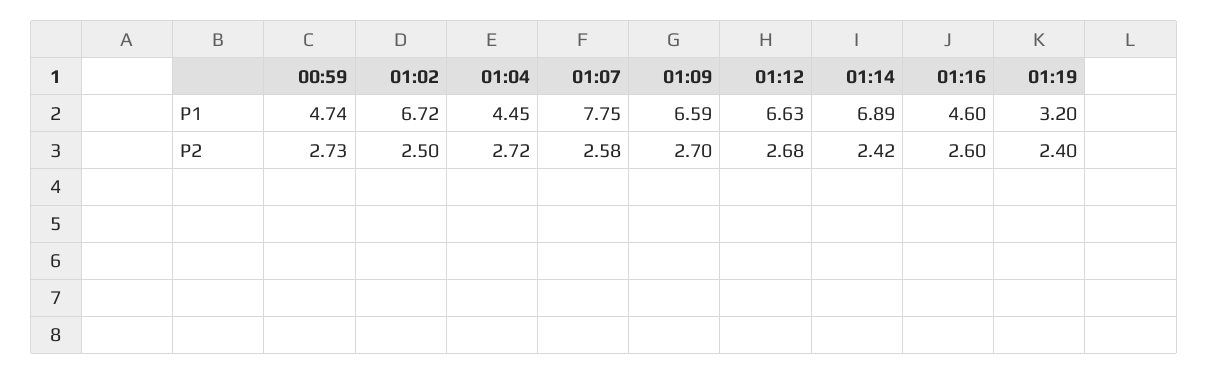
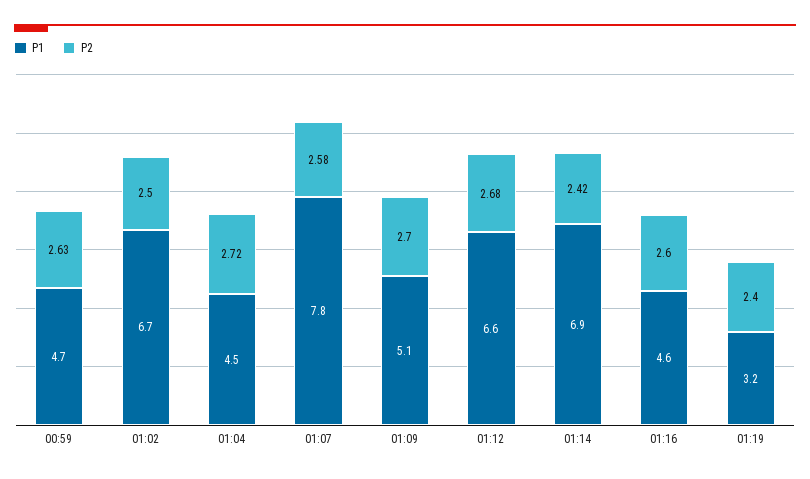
  {
    "P1": {
      "00:59": 4.74,
      "01:02": 6.72,
      "01:04": 4.45,
      "01:07": 7.75,
-     "01:09": 6.59,
+     "01:09": 5.1,
      "01:12": 6.63,
      "01:14": 6.89,
      "01:16": 4.6,
      "01:19": 3.2
    },
    "P2": {
-     "00:59": 2.73,
+     "00:59": 2.63,
      "01:02": 2.5,
      "01:04": 2.72,
      "01:07": 2.58,
      "01:09": 2.7,
      "01:12": 2.68,
      "01:14": 2.42,
      "01:16": 2.6,
      "01:19": 2.4
    }
  }

